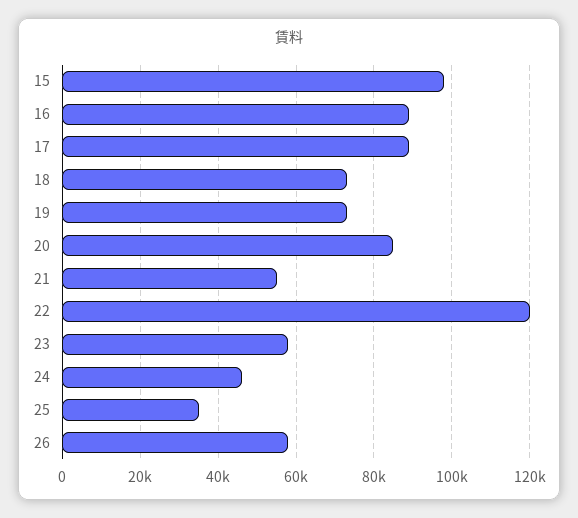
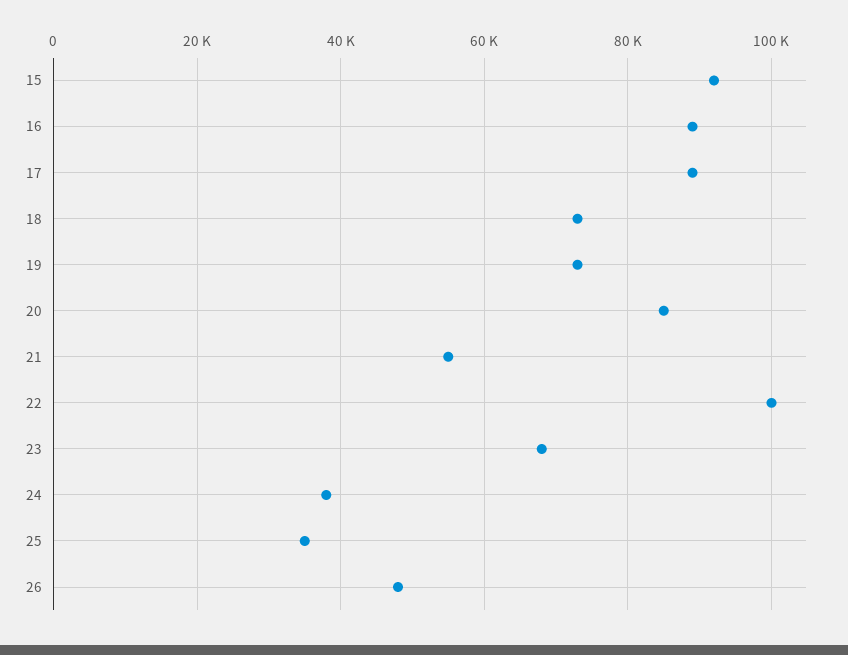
  {
-   "15": 98000,
+   "15": 92000,
    "16": 90000,
    "17": 90000,
    "18": 74000,
    "19": 74000,
    "20": 86000,
    "21": 56000,
-   "22": 120000,
+   "22": 100000,
-   "23": 58000,
+   "23": 68000,
-   "24": 46000,
+   "24": 38000,
    "25": 36000,
-   "26": 58000
+   "26": 48000
  }

